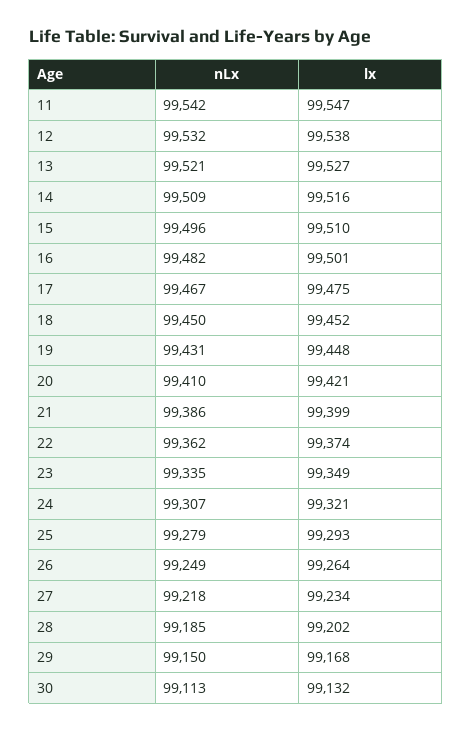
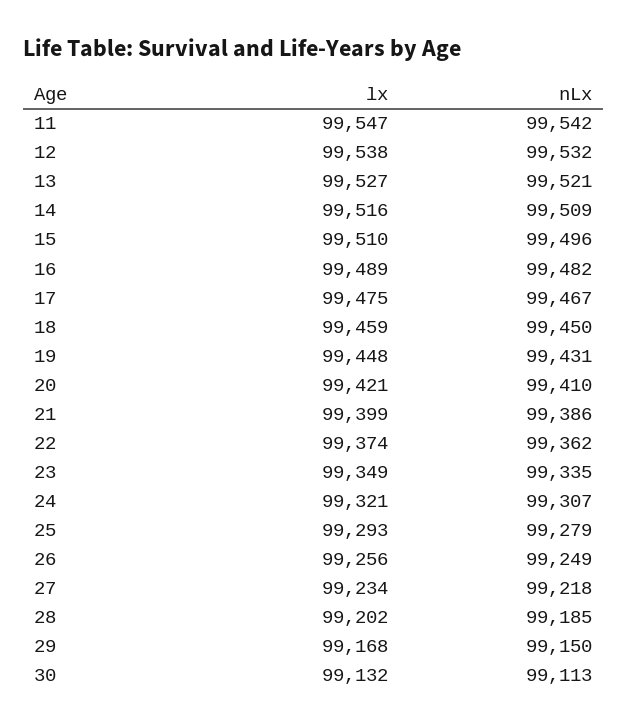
  {
    "nLx": {
      "11": 99542,
      "12": 99532,
      "13": 99521,
      "14": 99509,
      "15": 99496,
      "16": 99482,
      "17": 99467,
      "18": 99450,
      "19": 99431,
      "20": 99410,
      "21": 99386,
      "22": 99362,
      "23": 99335,
      "24": 99307,
      "25": 99279,
      "26": 99249,
      "27": 99218,
      "28": 99185,
      "29": 99150,
      "30": 99113
    },
    "lx": {
      "11": 99547,
      "12": 99538,
      "13": 99527,
      "14": 99516,
      "15": 99510,
-     "16": 99501,
+     "16": 99489,
      "17": 99475,
-     "18": 99452,
+     "18": 99459,
      "19": 99448,
      "20": 99421,
      "21": 99399,
      "22": 99374,
      "23": 99349,
      "24": 99321,
      "25": 99293,
-     "26": 99264,
+     "26": 99256,
      "27": 99234,
      "28": 99202,
      "29": 99168,
      "30": 99132
    }
  }

